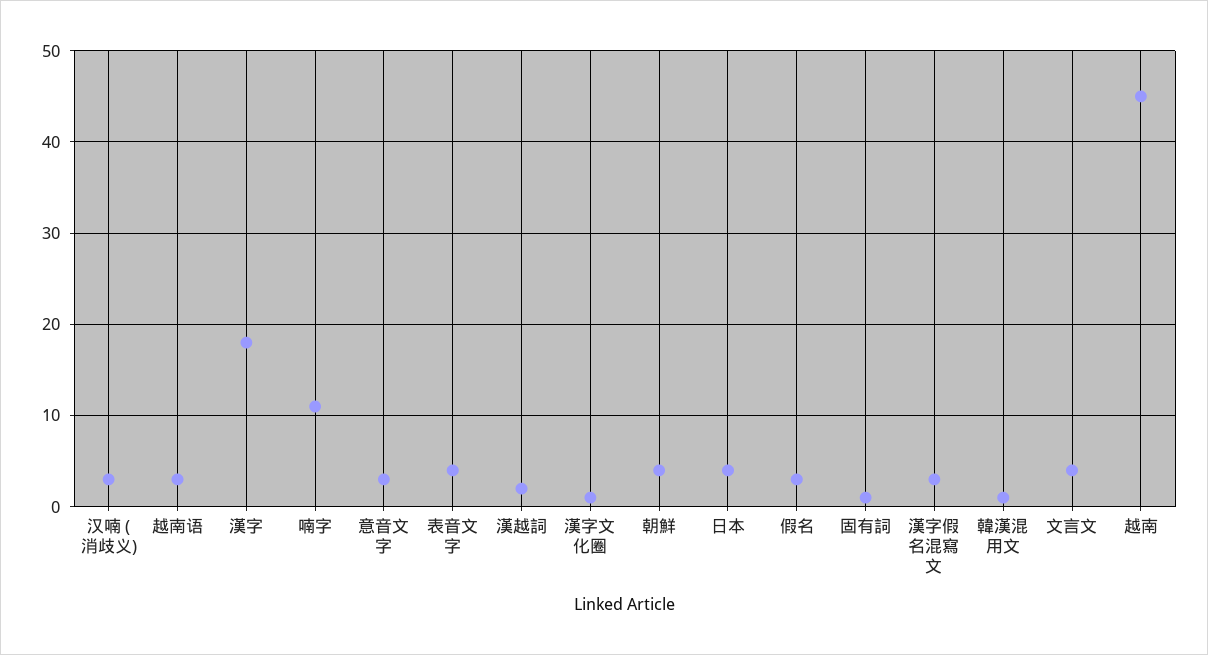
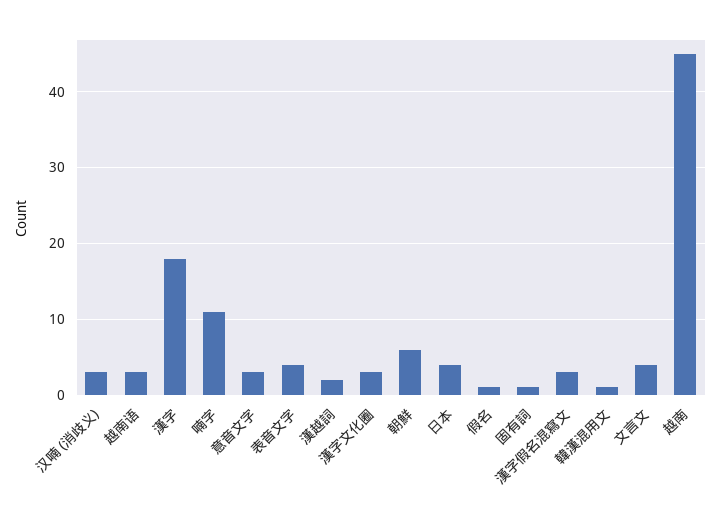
  {
    "汉喃 (消歧义)": 3,
    "越南语": 3,
    "漢字": 18,
    "喃字": 11,
    "意音文字": 3,
    "表音文字": 4,
    "漢越詞": 2,
-   "漢字文化圈": 1,
+   "漢字文化圈": 3,
-   "朝鮮": 4,
+   "朝鮮": 6,
    "日本": 4,
-   "假名": 3,
+   "假名": 1,
    "固有詞": 1,
    "漢字假名混寫文": 3,
    "韓漢混用文": 1,
    "文言文": 4,
    "越南": 45
  }

